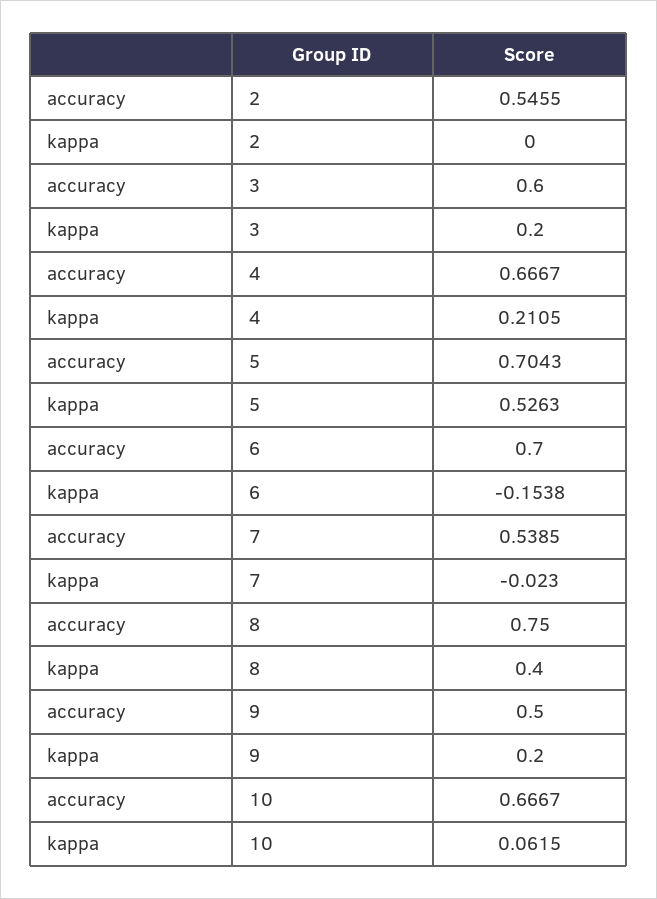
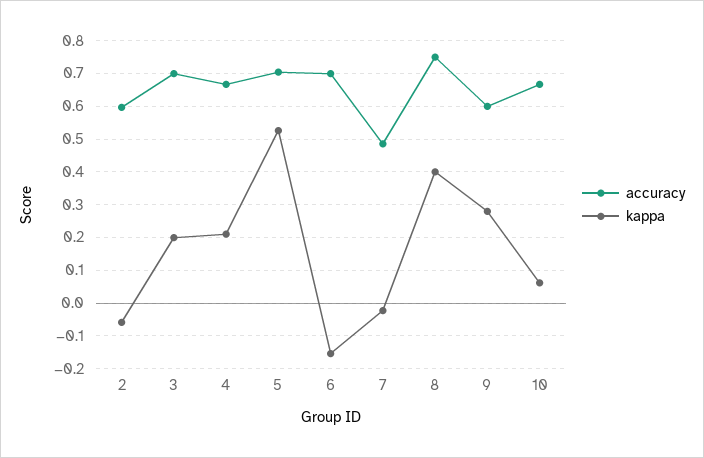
  {
    "accuracy": {
-     "2": 0.5455,
+     "2": 0.6,
-     "3": 0.6,
+     "3": 0.7,
      "4": 0.6667,
      "5": 0.7043,
      "6": 0.7,
-     "7": 0.5385,
+     "7": 0.48,
      "8": 0.75,
-     "9": 0.5,
+     "9": 0.6,
      "10": 0.6667
    },
    "kappa": {
-     "2": 0,
+     "2": -0.06,
      "3": 0.2,
      "4": 0.2105,
      "5": 0.5263,
      "6": -0.1538,
      "7": -0.023,
      "8": 0.4,
-     "9": 0.2,
+     "9": 0.28,
      "10": 0.0615
    }
  }

